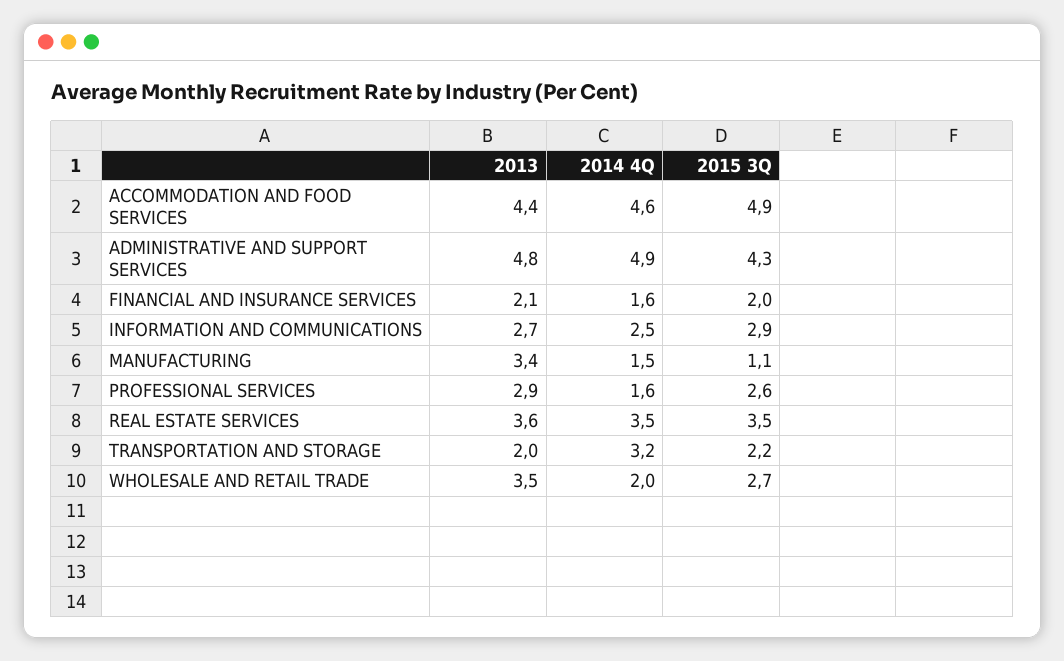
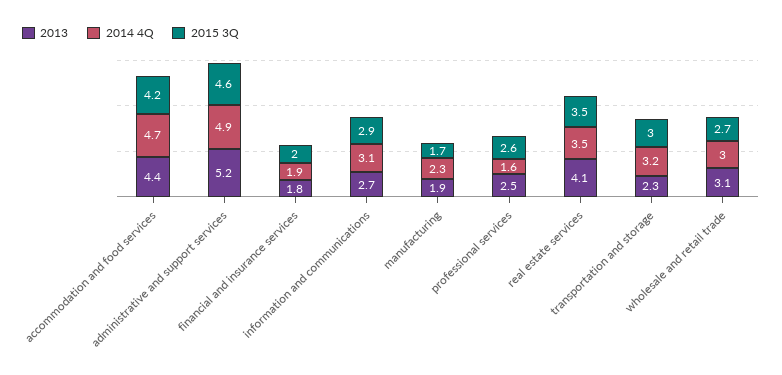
  {
    "2013": {
      "ACCOMMODATION AND FOOD SERVICES": 4.4,
-     "ADMINISTRATIVE AND SUPPORT SERVICES": 4.8,
+     "ADMINISTRATIVE AND SUPPORT SERVICES": 5.2,
-     "FINANCIAL AND INSURANCE SERVICES": 2.1,
+     "FINANCIAL AND INSURANCE SERVICES": 1.8,
      "INFORMATION AND COMMUNICATIONS": 2.7,
-     "MANUFACTURING": 3.4,
+     "MANUFACTURING": 1.9,
-     "PROFESSIONAL SERVICES": 2.9,
+     "PROFESSIONAL SERVICES": 2.5,
-     "REAL ESTATE SERVICES": 3.6,
+     "REAL ESTATE SERVICES": 4.1,
-     "TRANSPORTATION AND STORAGE": 2,
+     "TRANSPORTATION AND STORAGE": 2.3,
-     "WHOLESALE AND RETAIL TRADE": 3.5
+     "WHOLESALE AND RETAIL TRADE": 3.1
    },
    "2014 4Q": {
-     "ACCOMMODATION AND FOOD SERVICES": 4.6,
+     "ACCOMMODATION AND FOOD SERVICES": 4.7,
      "ADMINISTRATIVE AND SUPPORT SERVICES": 4.9,
-     "FINANCIAL AND INSURANCE SERVICES": 1.6,
+     "FINANCIAL AND INSURANCE SERVICES": 1.9,
-     "INFORMATION AND COMMUNICATIONS": 2.5,
+     "INFORMATION AND COMMUNICATIONS": 3.1,
-     "MANUFACTURING": 1.5,
+     "MANUFACTURING": 2.3,
      "PROFESSIONAL SERVICES": 1.6,
      "REAL ESTATE SERVICES": 3.5,
      "TRANSPORTATION AND STORAGE": 3.2,
-     "WHOLESALE AND RETAIL TRADE": 2
+     "WHOLESALE AND RETAIL TRADE": 3
    },
    "2015 3Q": {
-     "ACCOMMODATION AND FOOD SERVICES": 4.9,
+     "ACCOMMODATION AND FOOD SERVICES": 4.2,
-     "ADMINISTRATIVE AND SUPPORT SERVICES": 4.3,
+     "ADMINISTRATIVE AND SUPPORT SERVICES": 4.6,
      "FINANCIAL AND INSURANCE SERVICES": 2,
      "INFORMATION AND COMMUNICATIONS": 2.9,
-     "MANUFACTURING": 1.1,
+     "MANUFACTURING": 1.7,
      "PROFESSIONAL SERVICES": 2.6,
      "REAL ESTATE SERVICES": 3.5,
-     "TRANSPORTATION AND STORAGE": 2.2,
+     "TRANSPORTATION AND STORAGE": 3,
      "WHOLESALE AND RETAIL TRADE": 2.7
    }
  }

